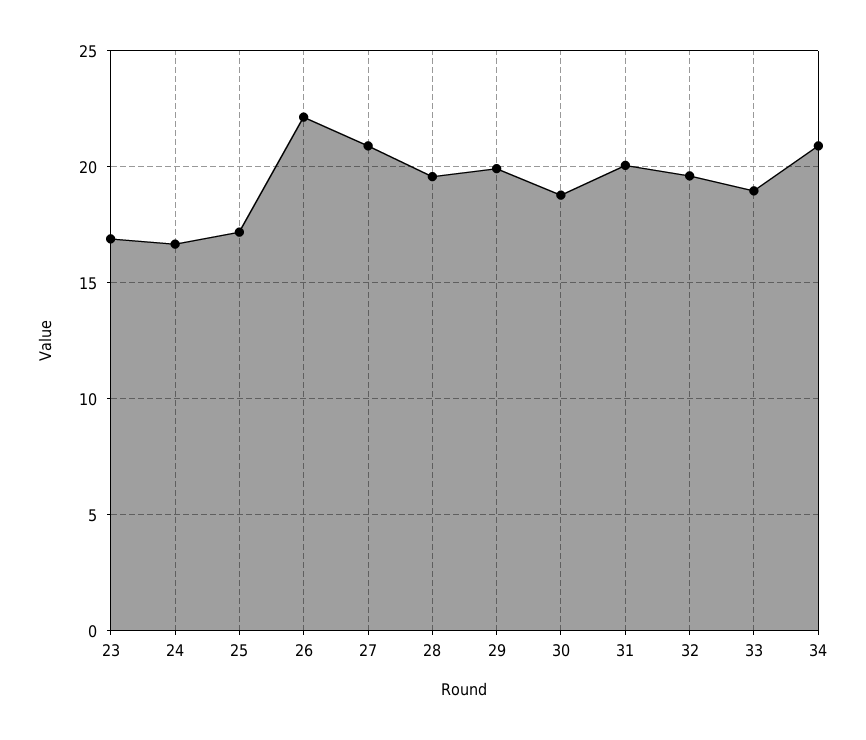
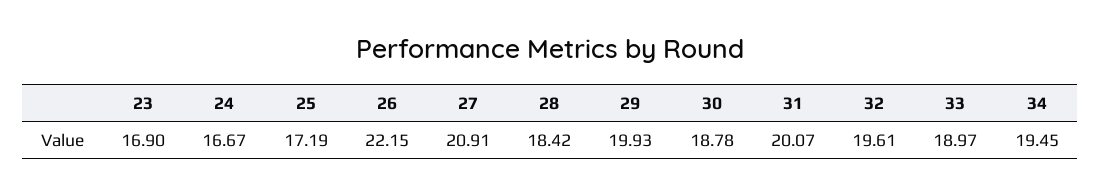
  {
    "23": 16.9,
    "24": 16.67,
    "25": 17.19,
    "26": 22.15,
    "27": 20.91,
-   "28": 19.5,
+   "28": 18.42,
    "29": 19.93,
    "30": 18.78,
    "31": 20.07,
    "32": 19.61,
    "33": 18.97,
-   "34": 21
+   "34": 19.45
  }

